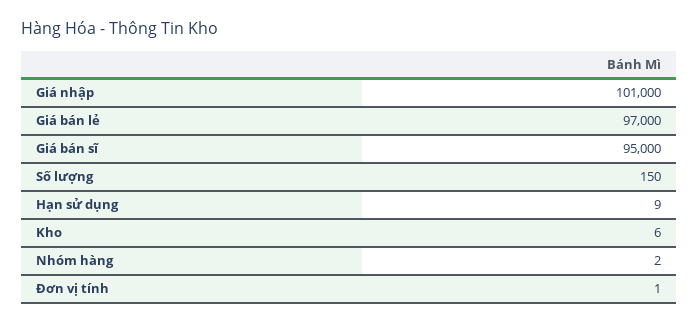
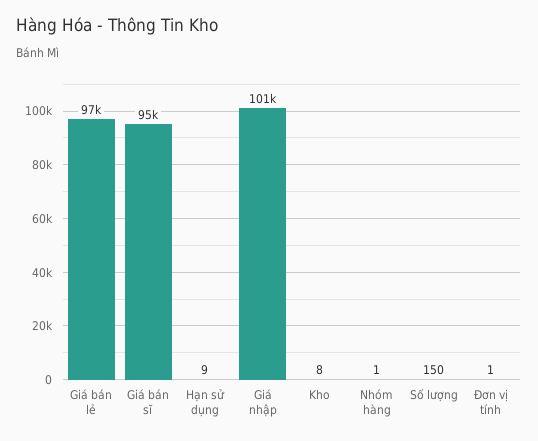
  {
    "Giá nhập": 101000,
    "Giá bán lẻ": 97000,
    "Giá bán sĩ": 95000,
    "Số lượng": 150,
    "Hạn sử dụng": 9,
-   "Kho": 6,
+   "Kho": 8,
-   "Nhóm hàng": 2,
+   "Nhóm hàng": 1,
    "Đơn vị tính": 1
  }

